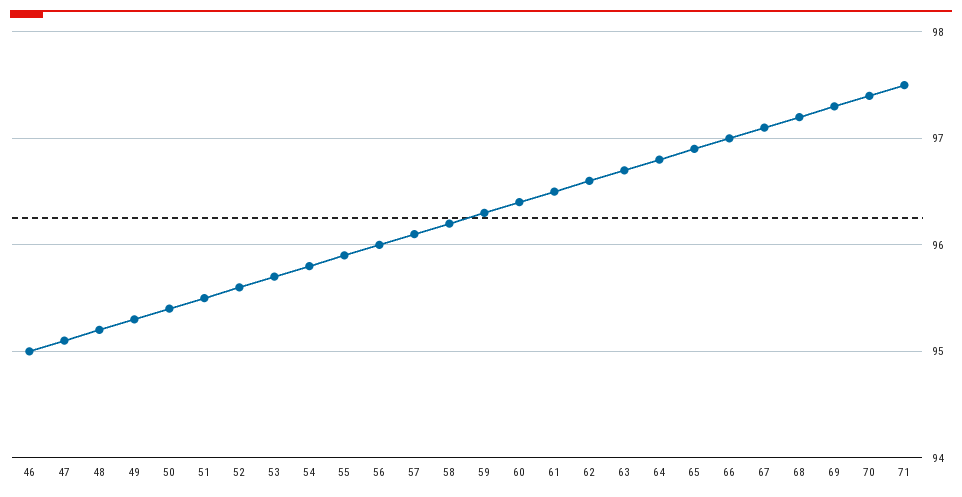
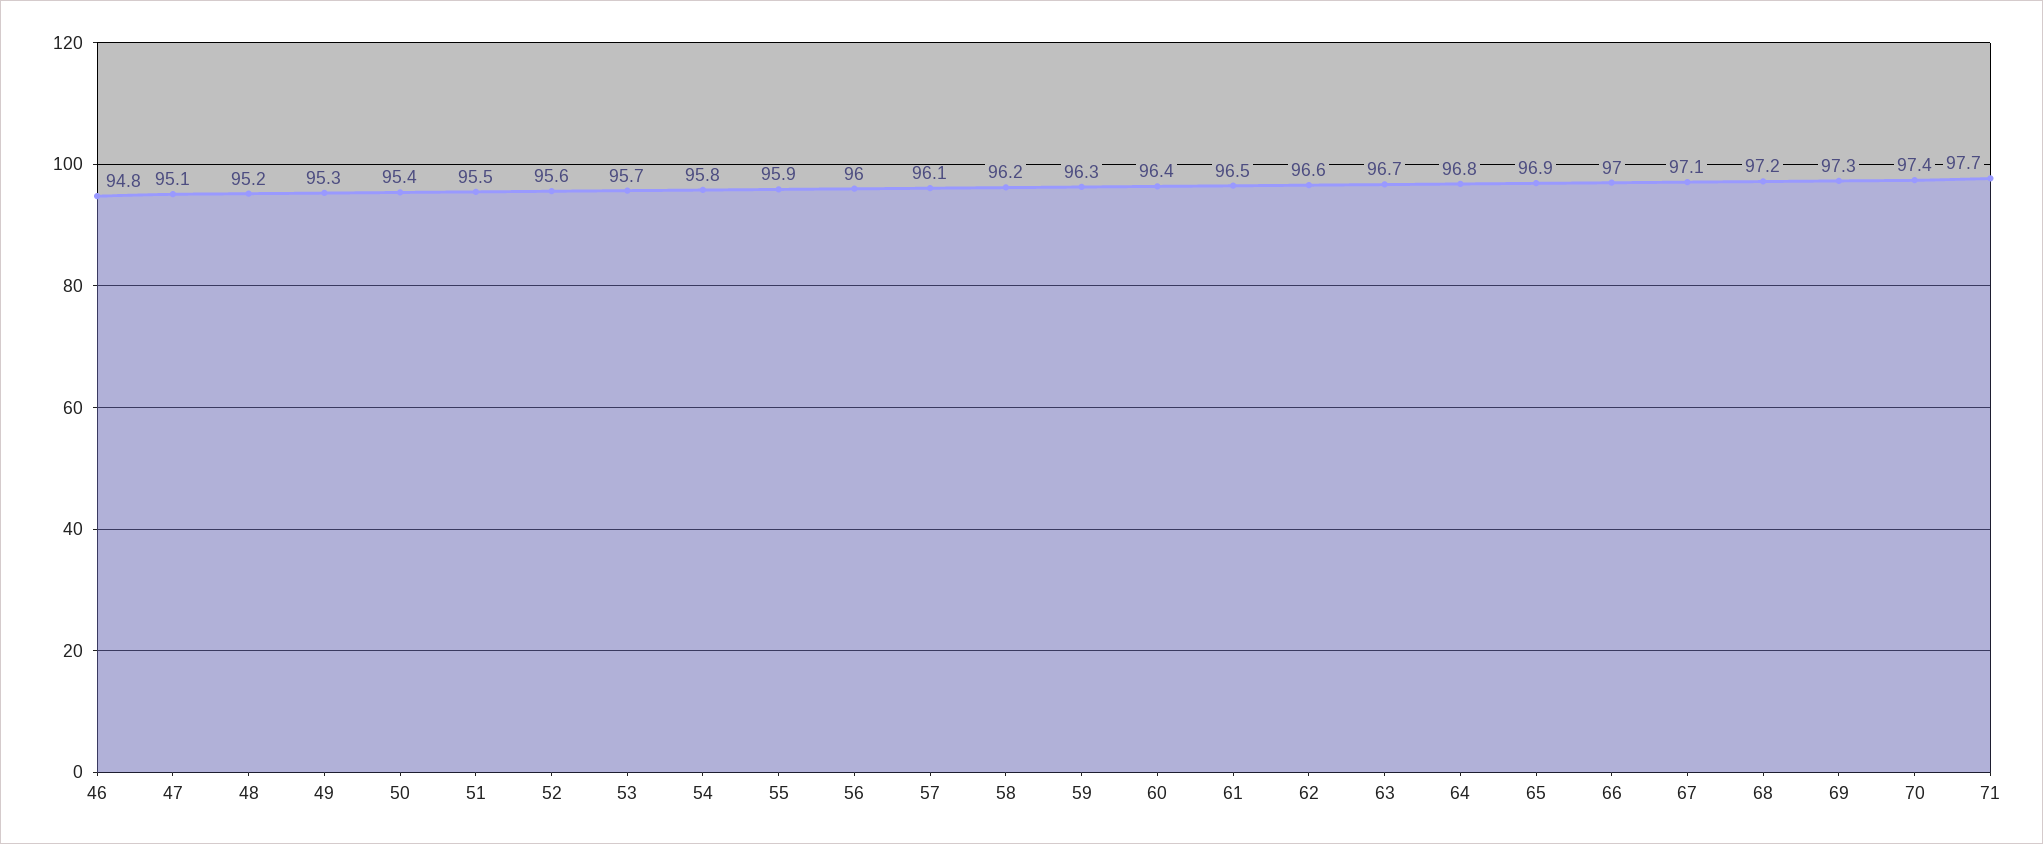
  {
-   "46": 95,
+   "46": 94.8,
    "47": 95.1,
    "48": 95.2,
    "49": 95.3,
    "50": 95.4,
    "51": 95.5,
    "52": 95.6,
    "53": 95.7,
    "54": 95.8,
    "55": 95.9,
    "56": 96,
    "57": 96.1,
    "58": 96.2,
    "59": 96.3,
    "60": 96.4,
    "61": 96.5,
    "62": 96.6,
    "63": 96.7,
    "64": 96.8,
    "65": 96.9,
    "66": 97,
    "67": 97.1,
    "68": 97.2,
    "69": 97.3,
    "70": 97.4,
-   "71": 97.5
+   "71": 97.7
  }

